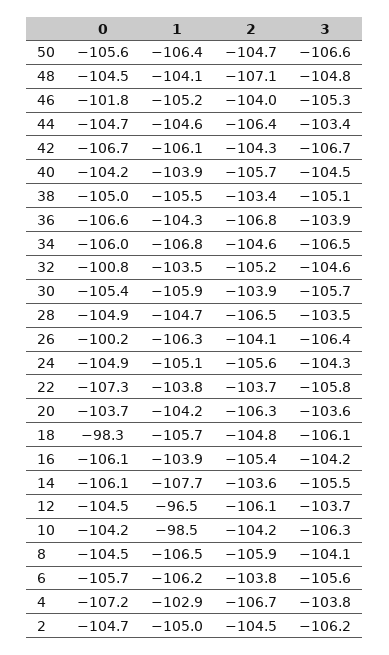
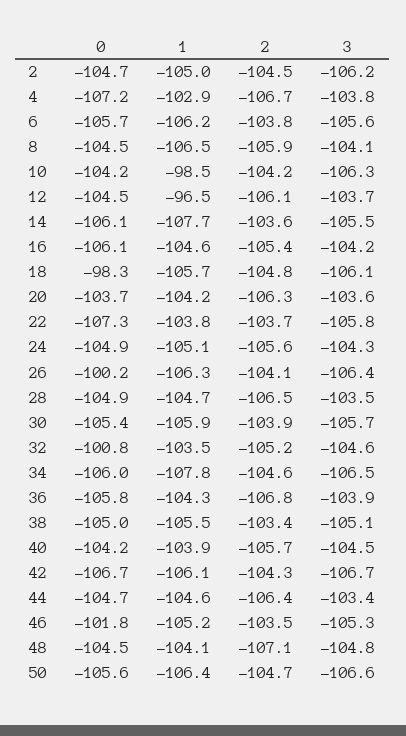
  {
    "0": {
      "50": -105.6,
      "48": -104.5,
      "46": -101.8,
      "44": -104.7,
      "42": -106.7,
      "40": -104.2,
      "38": -105,
-     "36": -106.6,
+     "36": -105.8,
      "34": -106,
      "32": -100.8,
      "30": -105.4,
      "28": -104.9,
      "26": -100.2,
      "24": -104.9,
      "22": -107.3,
      "20": -103.7,
      "18": -98.3,
      "16": -106.1,
      "14": -106.1,
      "12": -104.5,
      "10": -104.2,
      "8": -104.5,
      "6": -105.7,
      "4": -107.2,
      "2": -104.7
    },
    "1": {
      "50": -106.4,
      "48": -104.1,
      "46": -105.2,
      "44": -104.6,
      "42": -106.1,
      "40": -103.9,
      "38": -105.5,
      "36": -104.3,
-     "34": -106.8,
+     "34": -107.8,
      "32": -103.5,
      "30": -105.9,
      "28": -104.7,
      "26": -106.3,
      "24": -105.1,
      "22": -103.8,
      "20": -104.2,
      "18": -105.7,
-     "16": -103.9,
+     "16": -104.6,
      "14": -107.7,
      "12": -96.5,
      "10": -98.5,
      "8": -106.5,
      "6": -106.2,
      "4": -102.9,
      "2": -105
    },
    "2": {
      "50": -104.7,
      "48": -107.1,
-     "46": -104,
+     "46": -103.5,
      "44": -106.4,
      "42": -104.3,
      "40": -105.7,
      "38": -103.4,
      "36": -106.8,
      "34": -104.6,
      "32": -105.2,
      "30": -103.9,
      "28": -106.5,
      "26": -104.1,
      "24": -105.6,
      "22": -103.7,
      "20": -106.3,
      "18": -104.8,
      "16": -105.4,
      "14": -103.6,
      "12": -106.1,
      "10": -104.2,
      "8": -105.9,
      "6": -103.8,
      "4": -106.7,
      "2": -104.5
    },
    "3": {
      "50": -106.6,
      "48": -104.8,
      "46": -105.3,
      "44": -103.4,
      "42": -106.7,
      "40": -104.5,
      "38": -105.1,
      "36": -103.9,
      "34": -106.5,
      "32": -104.6,
      "30": -105.7,
      "28": -103.5,
      "26": -106.4,
      "24": -104.3,
      "22": -105.8,
      "20": -103.6,
      "18": -106.1,
      "16": -104.2,
      "14": -105.5,
      "12": -103.7,
      "10": -106.3,
      "8": -104.1,
      "6": -105.6,
      "4": -103.8,
      "2": -106.2
    }
  }

